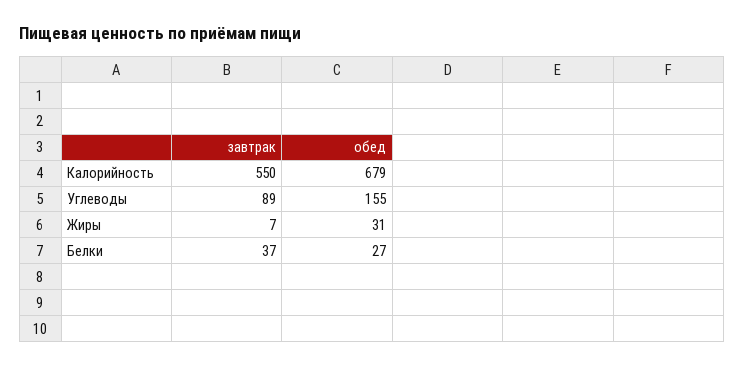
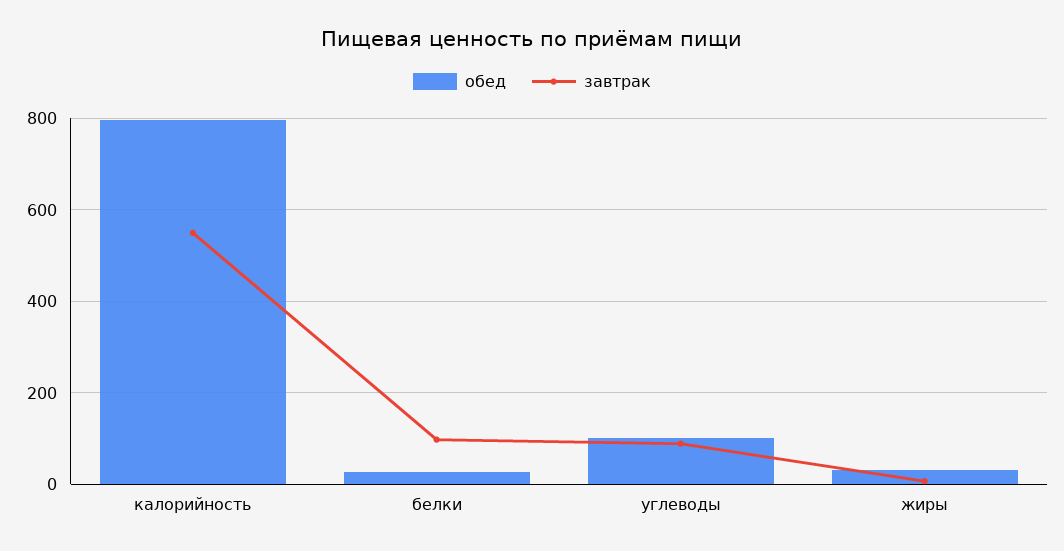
  {
    "завтрак": {
      "Калорийность": 550,
      "Углеводы": 89,
      "Жиры": 7,
-     "Белки": 37
+     "Белки": 100
    },
    "обед": {
-     "Калорийность": 679,
+     "Калорийность": 800,
-     "Углеводы": 155,
+     "Углеводы": 100,
      "Жиры": 31,
      "Белки": 27
    }
  }

